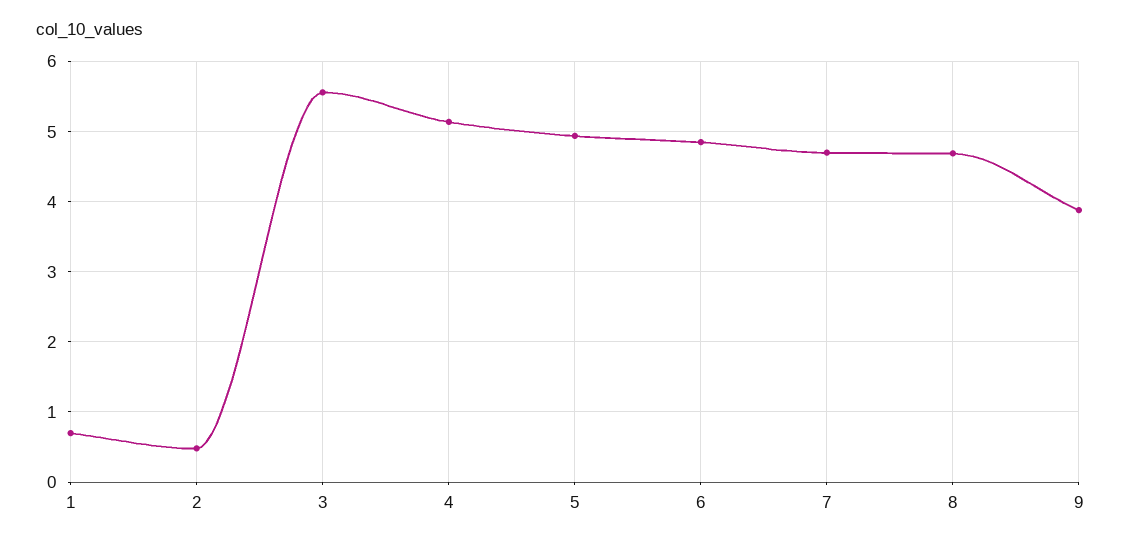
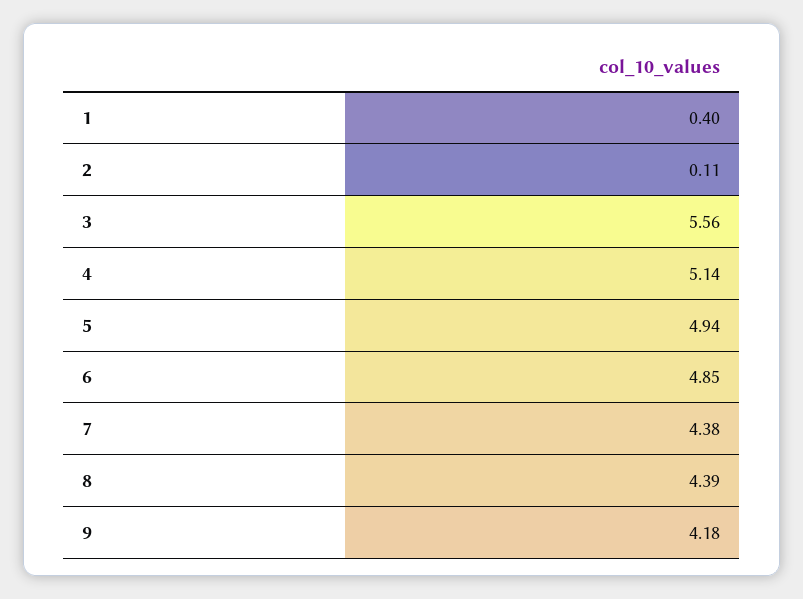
  {
-   "1": 0.7,
+   "1": 0.4,
-   "2": 0.5,
+   "2": 0.11,
    "3": 5.56,
    "4": 5.14,
    "5": 4.94,
    "6": 4.85,
-   "7": 4.7,
+   "7": 4.38,
-   "8": 4.7,
+   "8": 4.39,
-   "9": 3.9
+   "9": 4.18
  }

